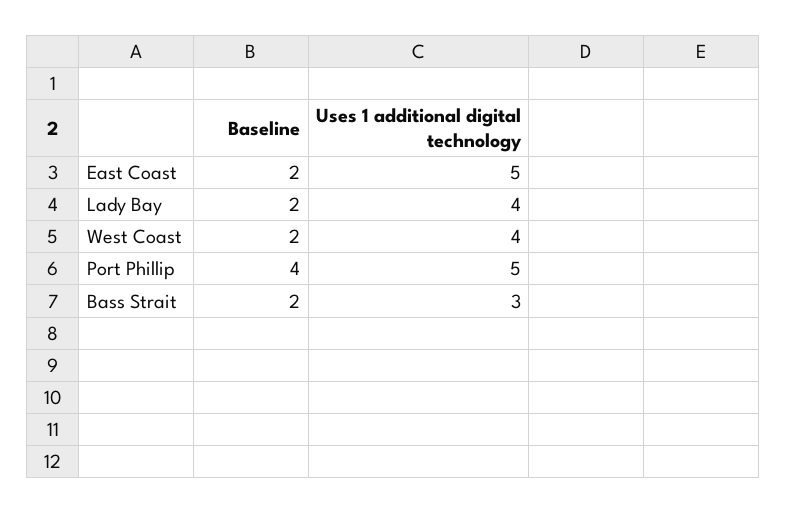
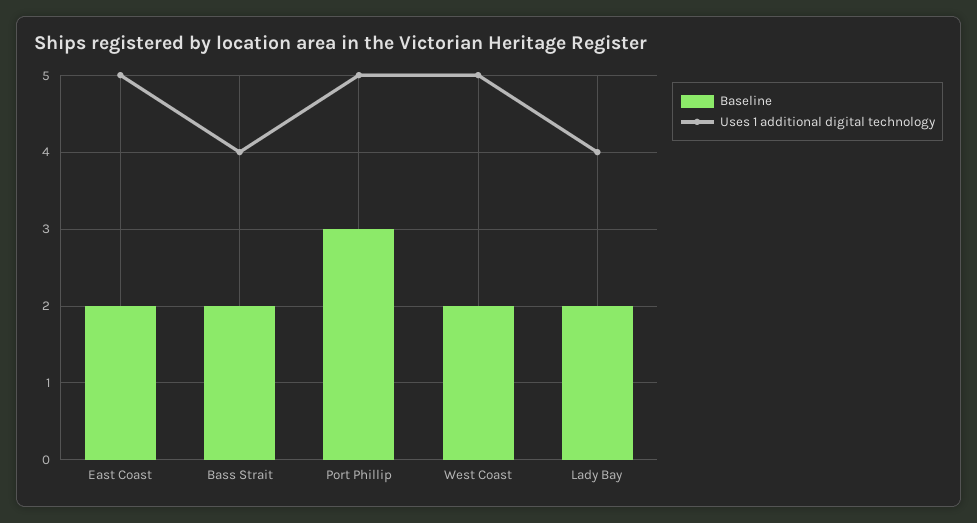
  {
    "Baseline": {
      "East Coast": 2,
      "Lady Bay": 2,
      "West Coast": 2,
-     "Port Phillip": 4,
+     "Port Phillip": 3,
      "Bass Strait": 2
    },
    "Uses 1 additional digital technology": {
      "East Coast": 5,
      "Lady Bay": 4,
-     "West Coast": 4,
+     "West Coast": 5,
      "Port Phillip": 5,
-     "Bass Strait": 3
+     "Bass Strait": 4
    }
  }

